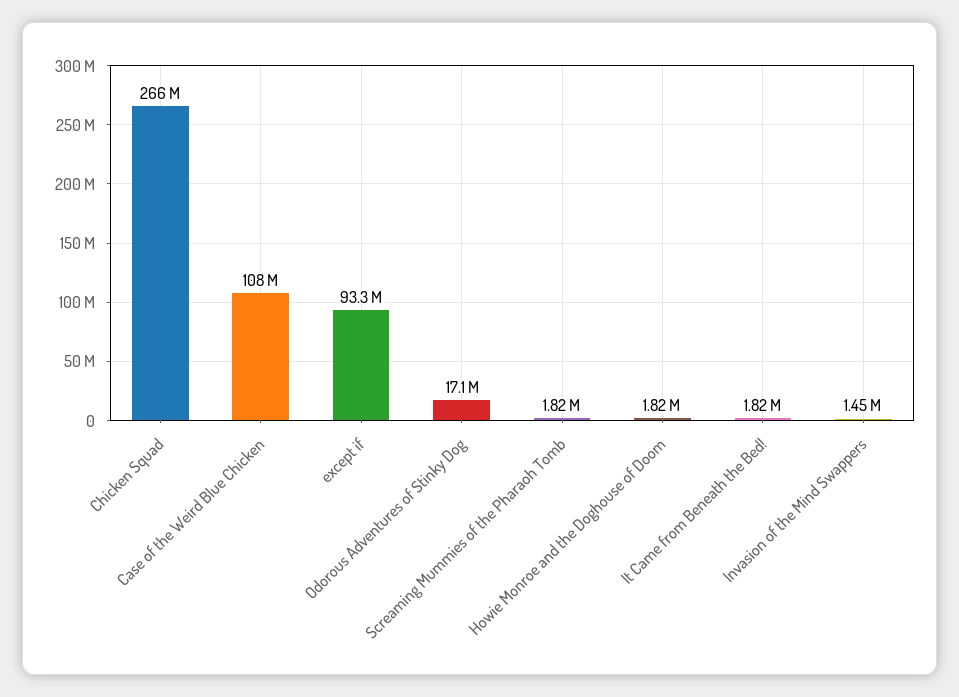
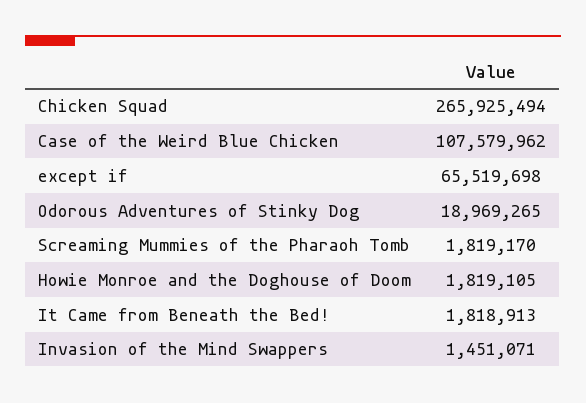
  {
    "Chicken Squad": 265925494,
    "Case of the Weird Blue Chicken": 107579962,
-   "except if": 93300000,
+   "except if": 65519698,
-   "Odorous Adventures of Stinky Dog": 17100000,
+   "Odorous Adventures of Stinky Dog": 18969265,
    "Screaming Mummies of the Pharaoh Tomb": 1819170,
    "Howie Monroe and the Doghouse of Doom": 1819105,
    "It Came from Beneath the Bed!": 1818913,
    "Invasion of the Mind Swappers": 1451071
  }

